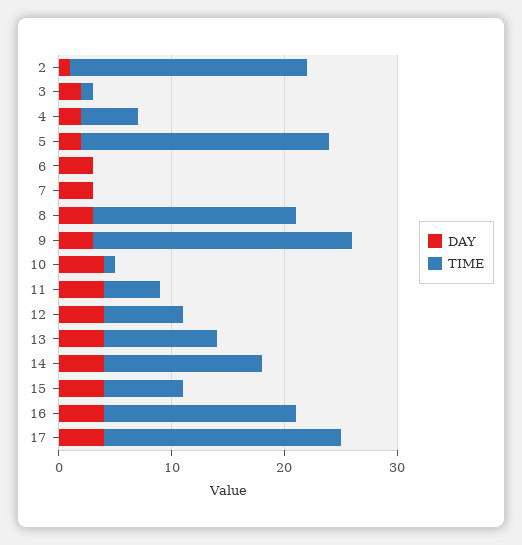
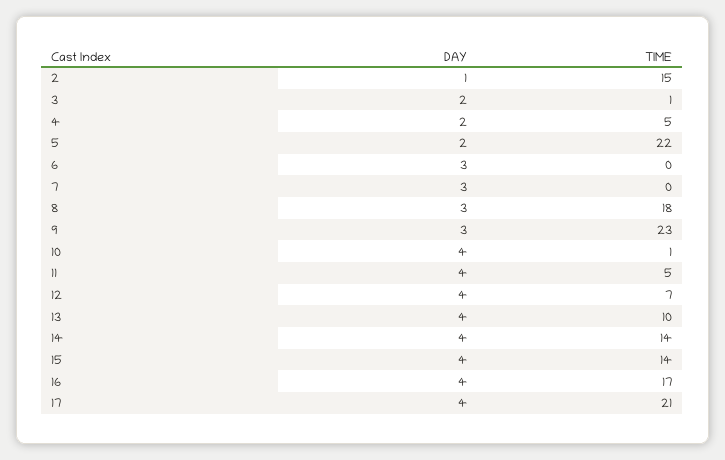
  {
    "DAY": {
      "2": 1,
      "3": 2,
      "4": 2,
      "5": 2,
      "6": 3,
      "7": 3,
      "8": 3,
      "9": 3,
      "10": 4,
      "11": 4,
      "12": 4,
      "13": 4,
      "14": 4,
      "15": 4,
      "16": 4,
      "17": 4
    },
    "TIME": {
-     "2": 21,
+     "2": 15,
      "3": 1,
      "4": 5,
      "5": 22,
      "6": 0,
      "7": 0,
      "8": 18,
      "9": 23,
      "10": 1,
      "11": 5,
      "12": 7,
      "13": 10,
      "14": 14,
-     "15": 7,
+     "15": 14,
      "16": 17,
      "17": 21
    }
  }

